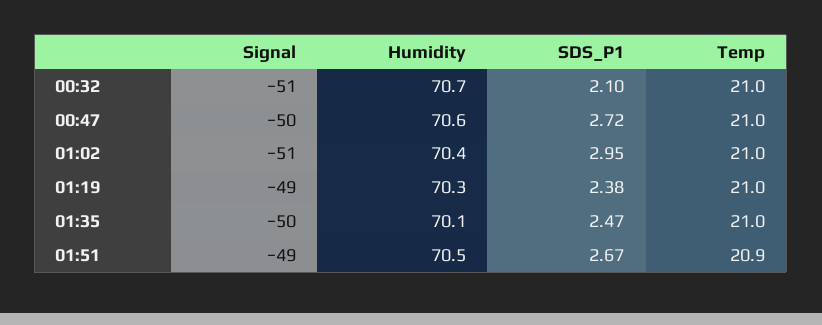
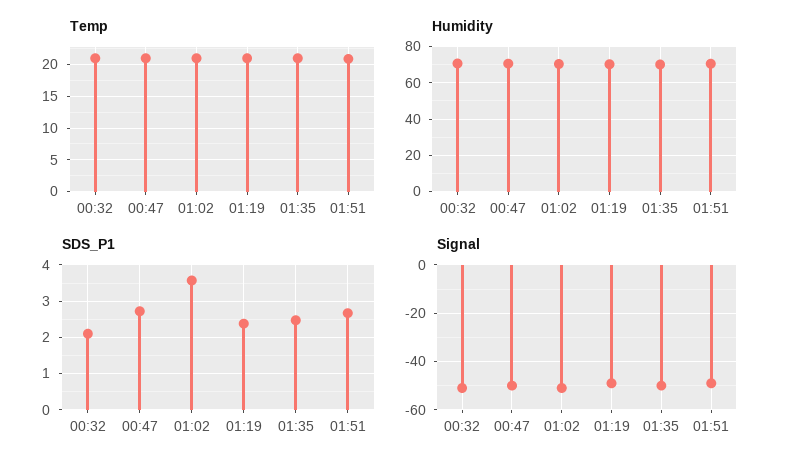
  {
    "Signal": {
      "00:32": -51,
      "00:47": -50,
      "01:02": -51,
      "01:19": -49,
      "01:35": -50,
      "01:51": -49
    },
    "Humidity": {
      "00:32": 70.7,
      "00:47": 70.6,
      "01:02": 70.4,
      "01:19": 70.3,
      "01:35": 70.1,
      "01:51": 70.5
    },
    "SDS_P1": {
      "00:32": 2.1,
      "00:47": 2.72,
-     "01:02": 2.95,
+     "01:02": 3.6,
      "01:19": 2.38,
      "01:35": 2.47,
      "01:51": 2.67
    },
    "Temp": {
      "00:32": 21,
      "00:47": 21,
      "01:02": 21,
      "01:19": 21,
      "01:35": 21,
      "01:51": 20.9
    }
  }

